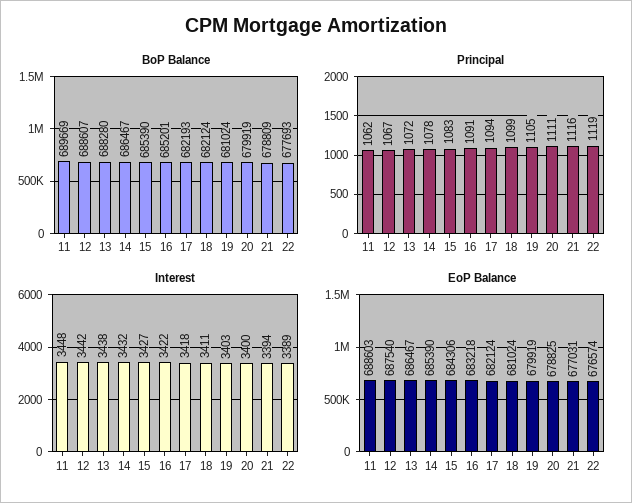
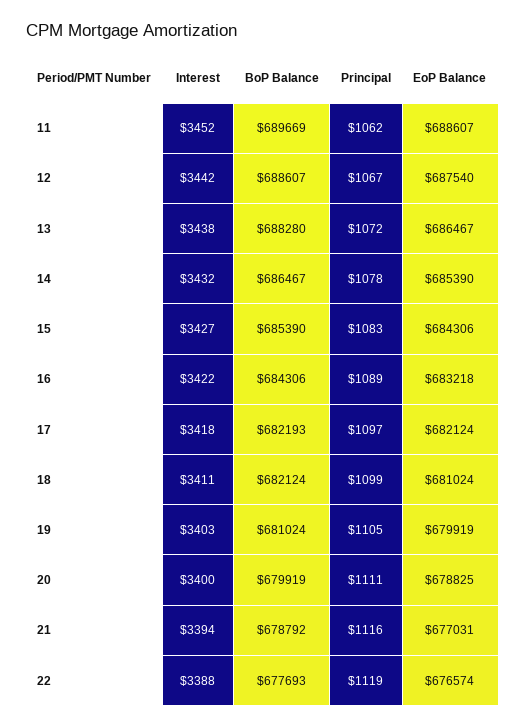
  {
    "BoP Balance": {
      "11": 689669,
      "12": 688607,
      "13": 688280,
      "14": 686467,
      "15": 685390,
-     "16": 685201,
+     "16": 684306,
      "17": 682193,
      "18": 682124,
      "19": 681024,
      "20": 679919,
-     "21": 678809,
+     "21": 678792,
      "22": 677693
    },
    "Principal": {
      "11": 1062,
      "12": 1067,
      "13": 1072,
      "14": 1078,
      "15": 1083,
-     "16": 1091,
+     "16": 1089,
-     "17": 1094,
+     "17": 1097,
      "18": 1099,
      "19": 1105,
      "20": 1111,
      "21": 1116,
      "22": 1119
    },
    "Interest": {
-     "11": 3448,
+     "11": 3452,
      "12": 3442,
      "13": 3438,
      "14": 3432,
      "15": 3427,
      "16": 3422,
      "17": 3418,
      "18": 3411,
      "19": 3403,
      "20": 3400,
      "21": 3394,
-     "22": 3389
+     "22": 3388
    },
    "EoP Balance": {
-     "11": 688603,
+     "11": 688607,
      "12": 687540,
      "13": 686467,
      "14": 685390,
      "15": 684306,
      "16": 683218,
      "17": 682124,
      "18": 681024,
      "19": 679919,
      "20": 678825,
      "21": 677031,
      "22": 676574
    }
  }

